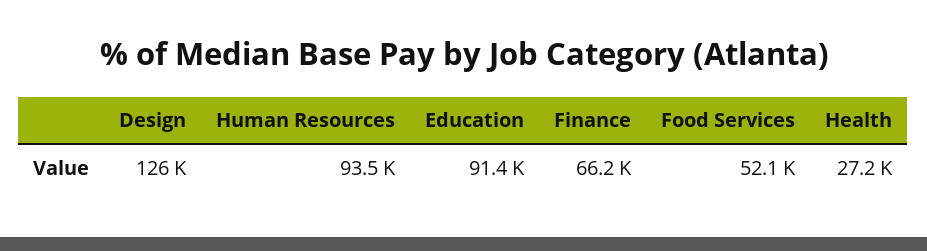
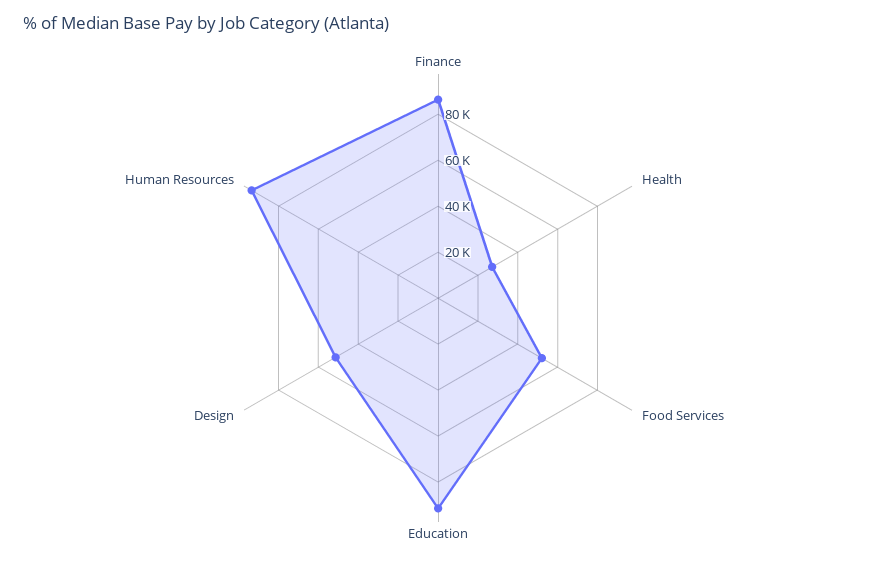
  {
-   "Design": 126000,
+   "Design": 50000,
    "Human Resources": 93500,
    "Education": 91400,
-   "Finance": 66200,
+   "Finance": 85000,
    "Food Services": 52100,
    "Health": 27200
  }

